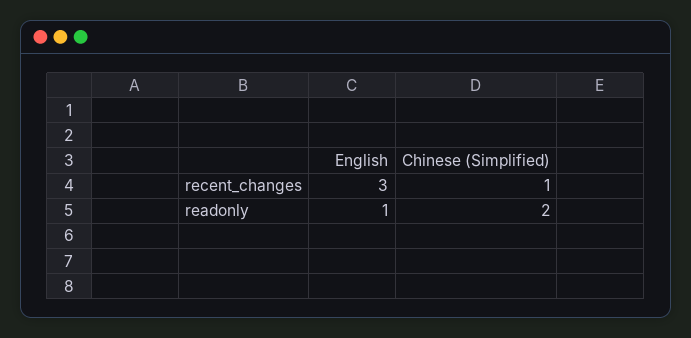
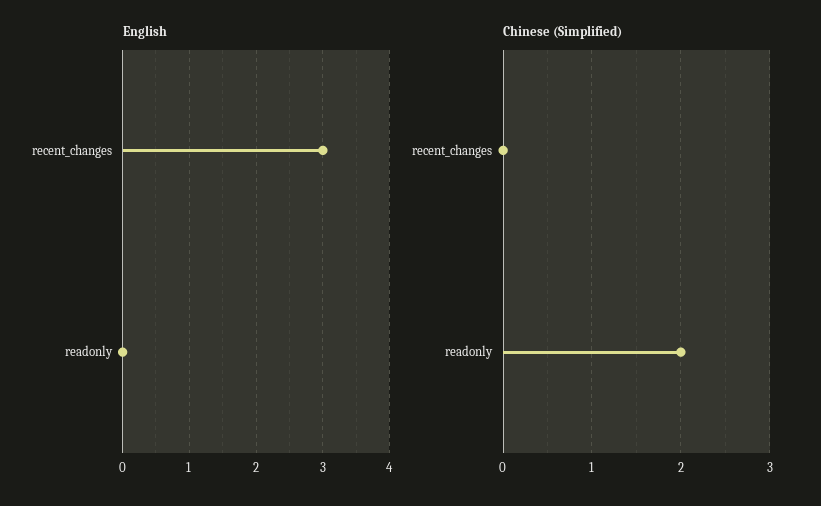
  {
    "English": {
      "recent_changes": 3,
-     "readonly": 1
+     "readonly": 0
    },
    "Chinese (Simplified)": {
-     "recent_changes": 1,
+     "recent_changes": 0,
      "readonly": 2
    }
  }

